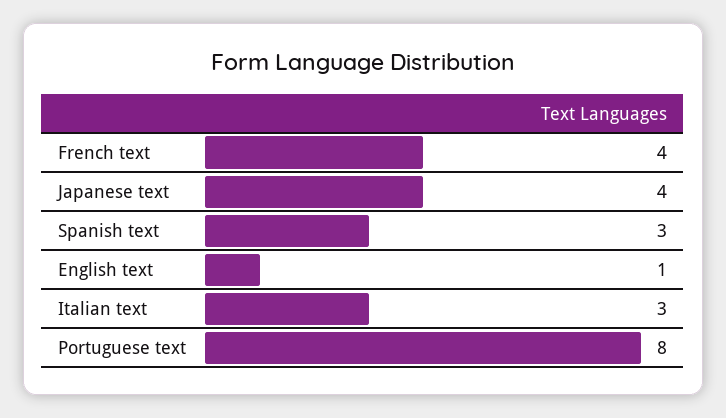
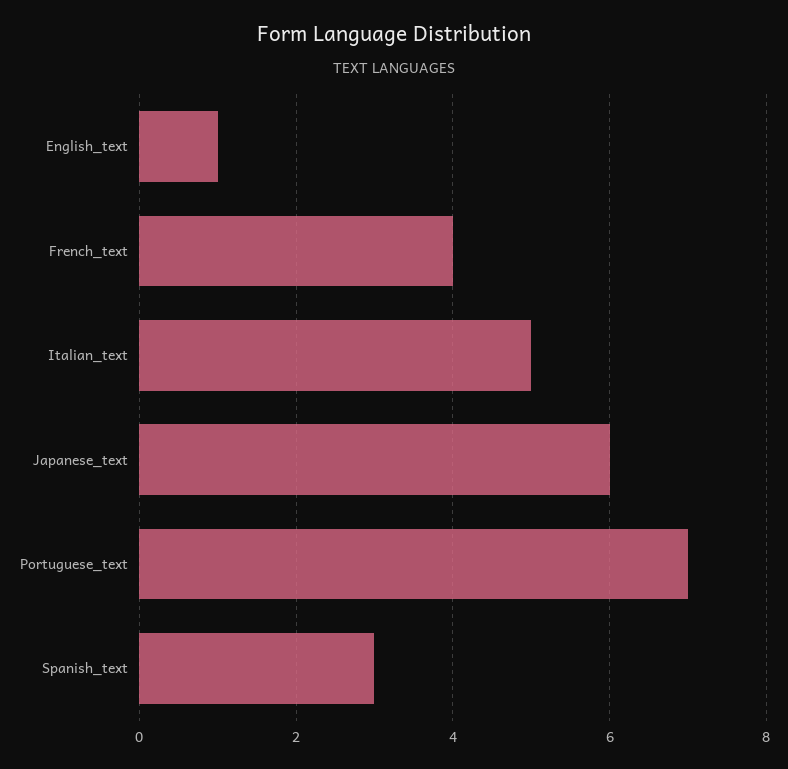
  {
    "French text": 4,
-   "Japanese text": 4,
+   "Japanese text": 6,
    "Spanish text": 3,
    "English text": 1,
-   "Italian text": 3,
+   "Italian text": 5,
-   "Portuguese text": 8
+   "Portuguese text": 7
  }

